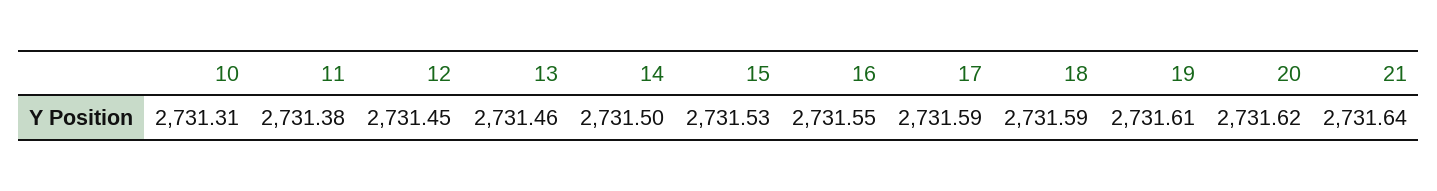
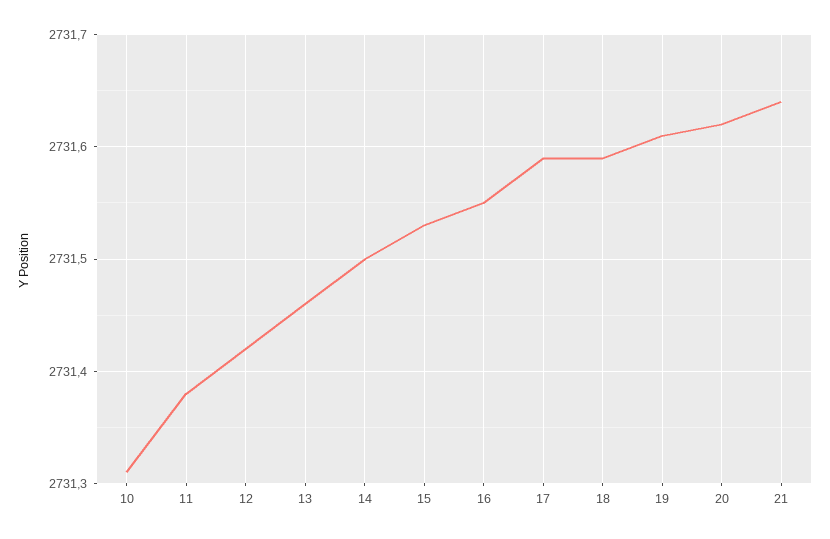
  {
    "10": 2731.31,
    "11": 2731.38,
-   "12": 2731.45,
+   "12": 2731.42,
    "13": 2731.46,
    "14": 2731.5,
    "15": 2731.53,
    "16": 2731.55,
    "17": 2731.59,
    "18": 2731.59,
    "19": 2731.61,
    "20": 2731.62,
    "21": 2731.64
  }

